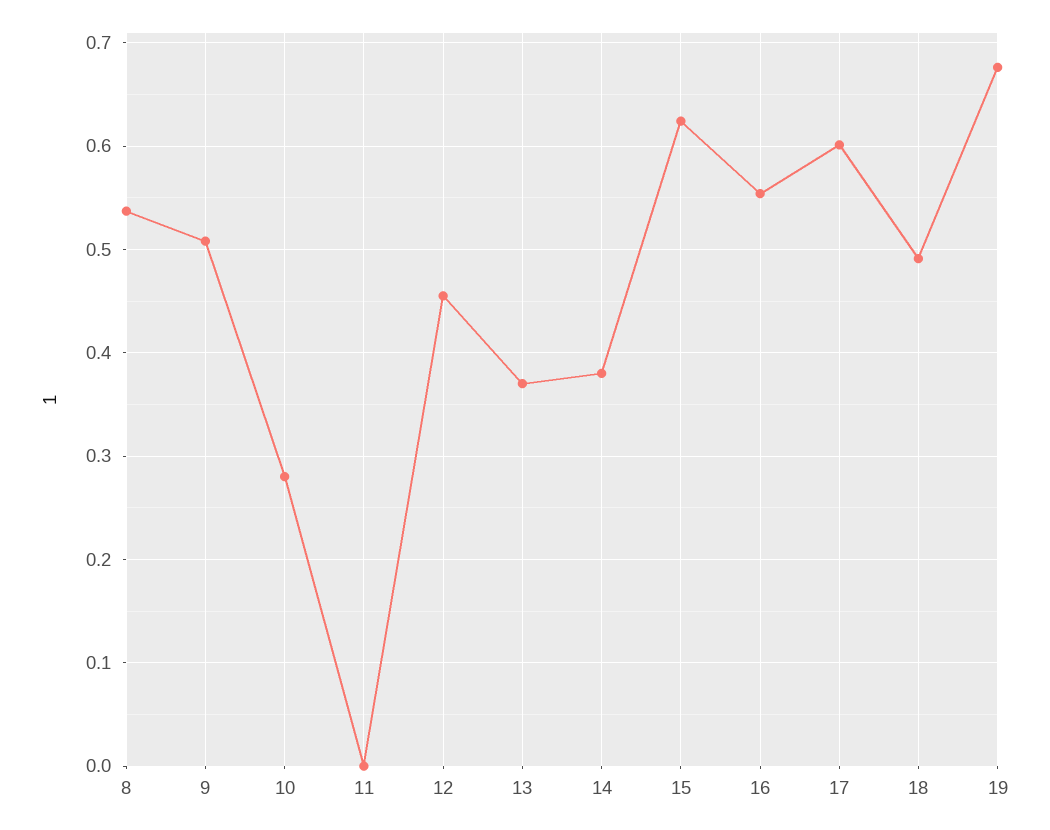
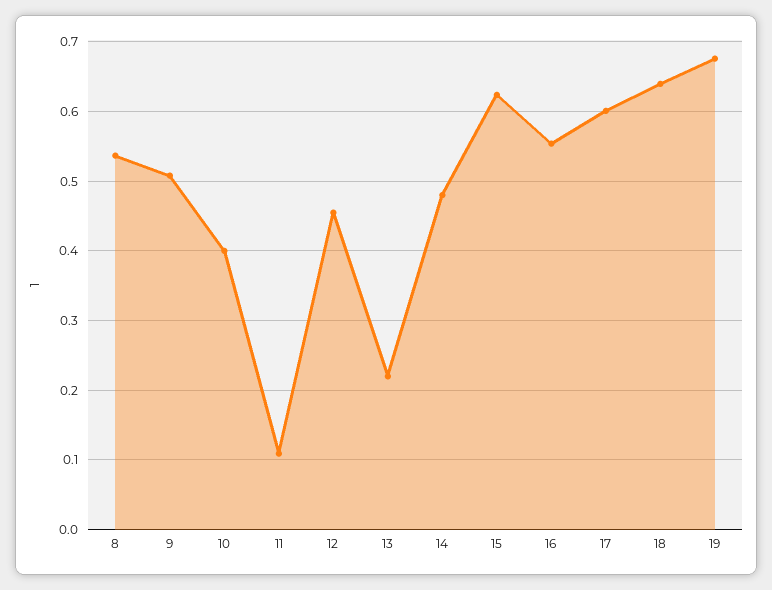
  {
    "8": 0.54,
    "9": 0.51,
-   "10": 0.28,
+   "10": 0.4,
-   "11": 0,
+   "11": 0.11,
    "12": 0.46,
-   "13": 0.37,
+   "13": 0.22,
-   "14": 0.38,
+   "14": 0.48,
    "15": 0.62,
    "16": 0.55,
    "17": 0.6,
-   "18": 0.49,
+   "18": 0.64,
    "19": 0.68
  }

